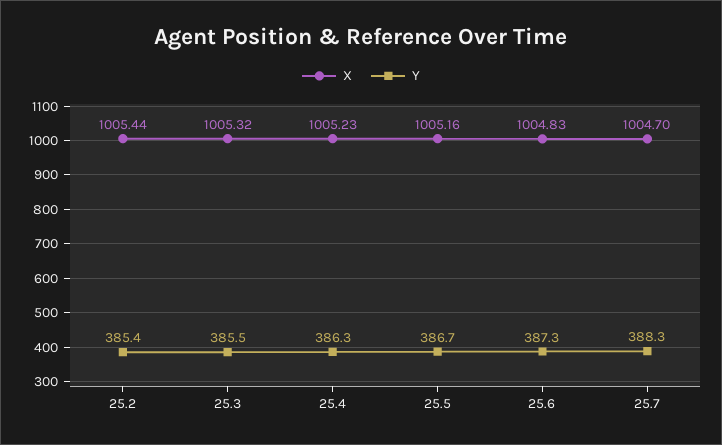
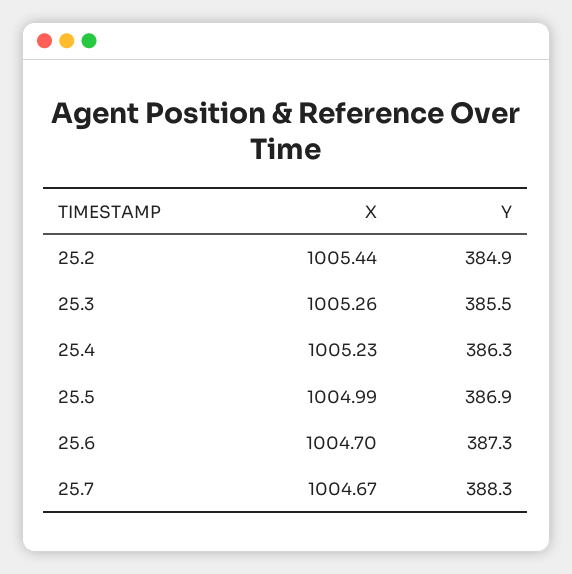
  {
    "X": {
      "25.2": 1005.44,
-     "25.3": 1005.32,
+     "25.3": 1005.26,
      "25.4": 1005.23,
-     "25.5": 1005.16,
+     "25.5": 1004.99,
-     "25.6": 1004.83,
+     "25.6": 1004.7,
-     "25.7": 1004.7
+     "25.7": 1004.67
    },
    "Y": {
-     "25.2": 385.4,
+     "25.2": 384.9,
      "25.3": 385.5,
      "25.4": 386.3,
-     "25.5": 386.7,
+     "25.5": 386.9,
      "25.6": 387.3,
      "25.7": 388.3
    }
  }

